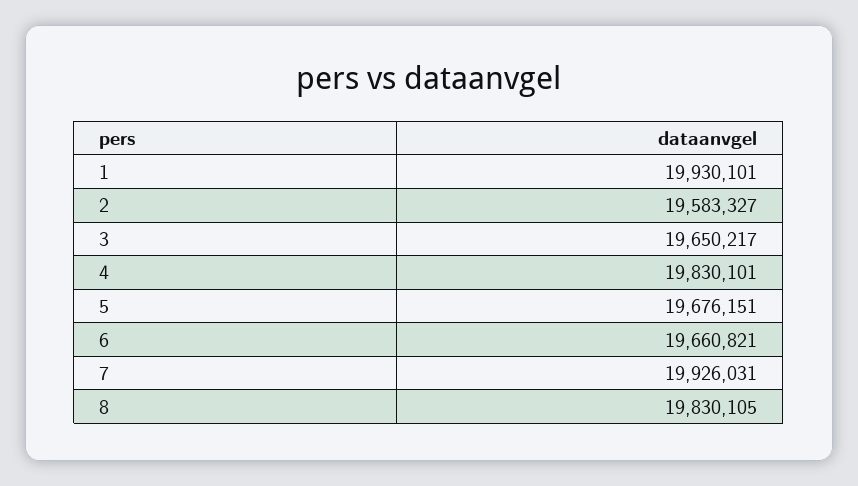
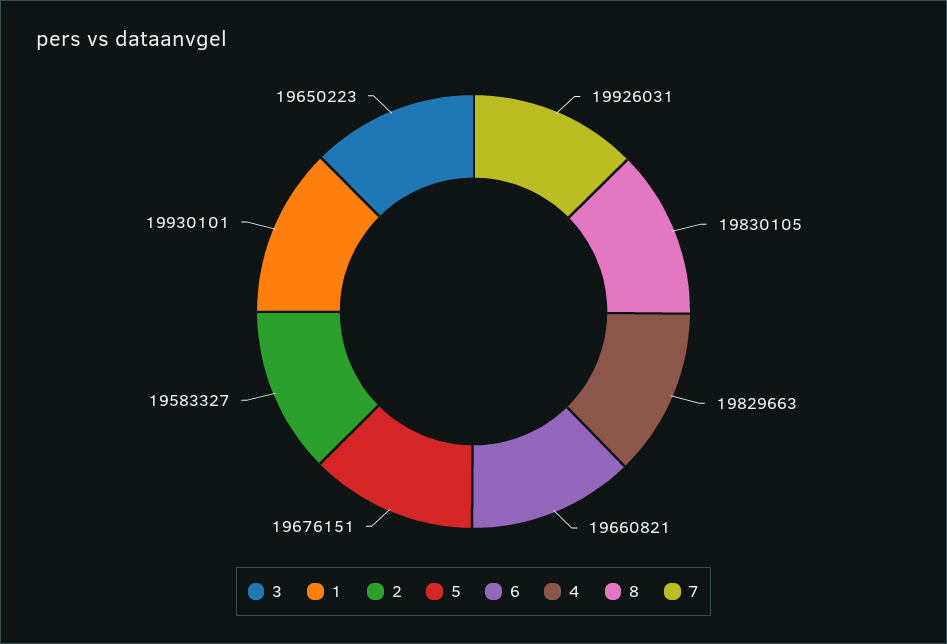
  {
    "1": 19930101,
    "2": 19583327,
-   "3": 19650217,
+   "3": 19650223,
-   "4": 19830101,
+   "4": 19829663,
    "5": 19676151,
    "6": 19660821,
    "7": 19926031,
    "8": 19830105
  }

